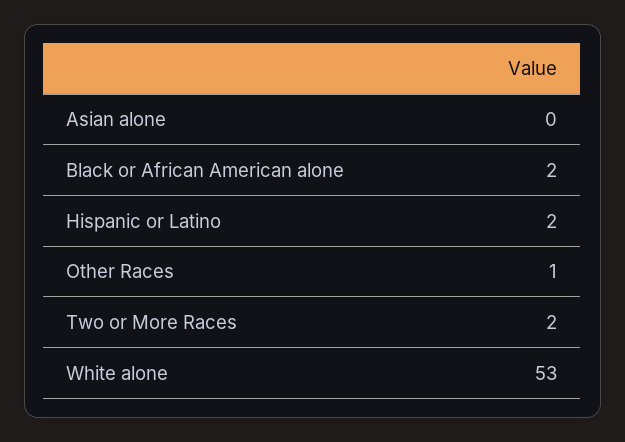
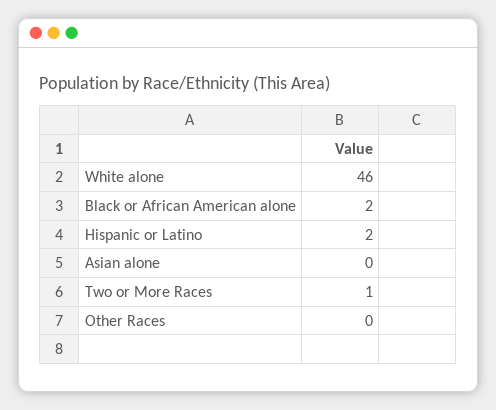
  {
    "Asian alone": 0,
    "Black or African American alone": 2,
    "Hispanic or Latino": 2,
-   "Other Races": 1,
+   "Other Races": 0,
-   "Two or More Races": 2,
+   "Two or More Races": 1,
-   "White alone": 53
+   "White alone": 46
  }

